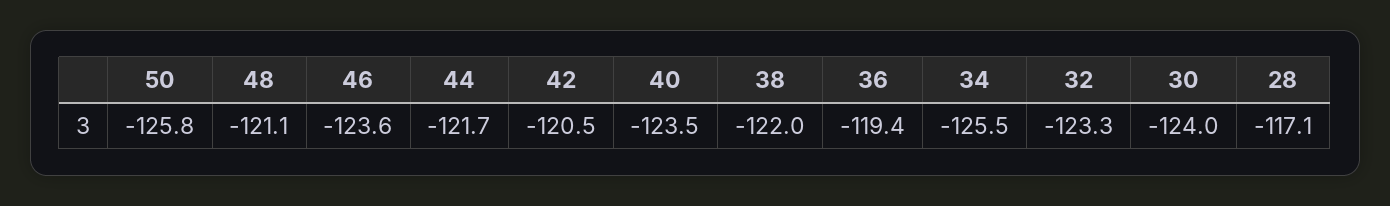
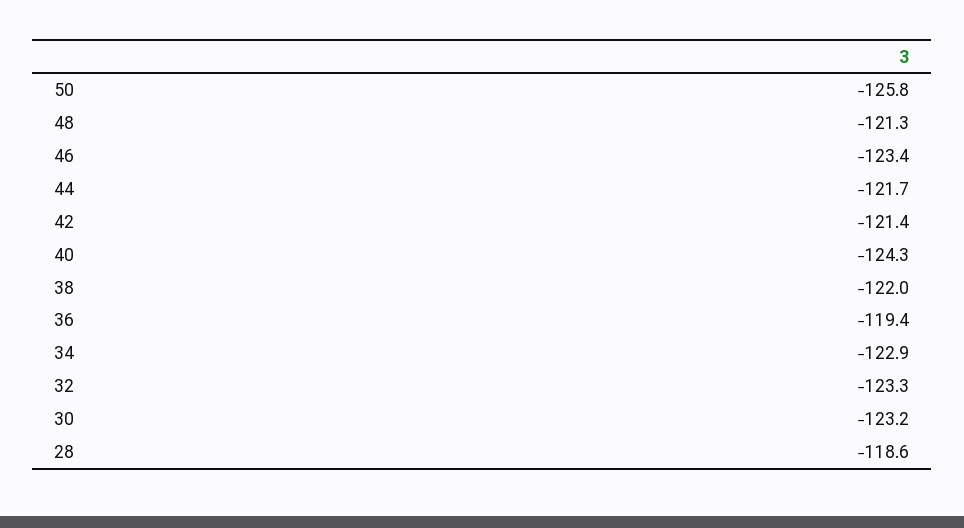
  {
    "50": -125.8,
-   "48": -121.1,
+   "48": -121.3,
-   "46": -123.6,
+   "46": -123.4,
    "44": -121.7,
-   "42": -120.5,
+   "42": -121.4,
-   "40": -123.5,
+   "40": -124.3,
    "38": -122,
    "36": -119.4,
-   "34": -125.5,
+   "34": -122.9,
    "32": -123.3,
-   "30": -124,
+   "30": -123.2,
-   "28": -117.1
+   "28": -118.6
  }

